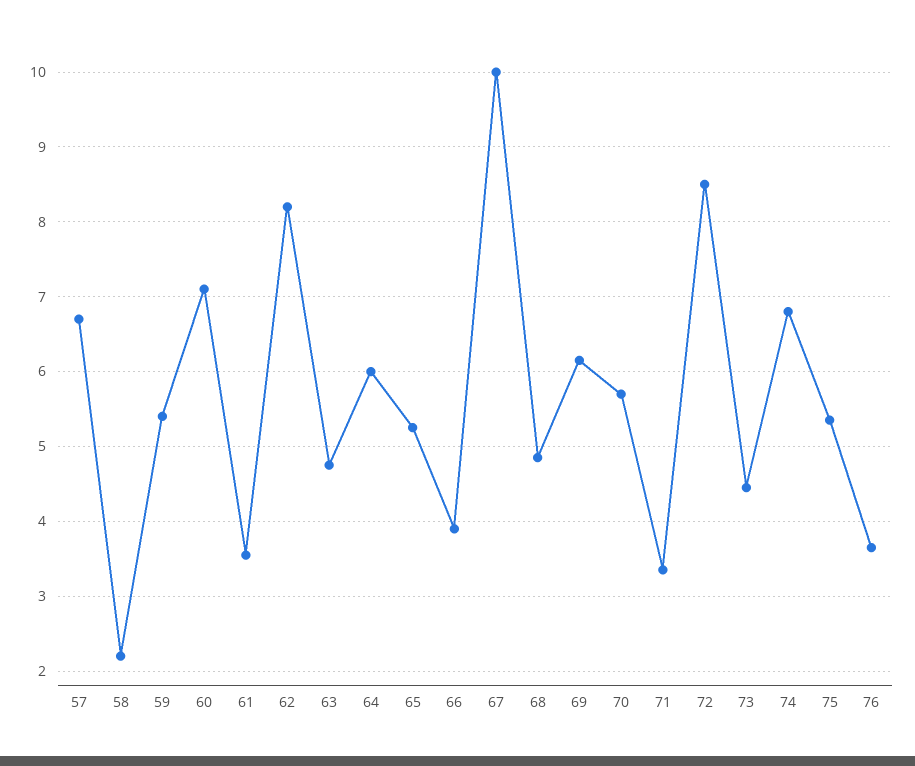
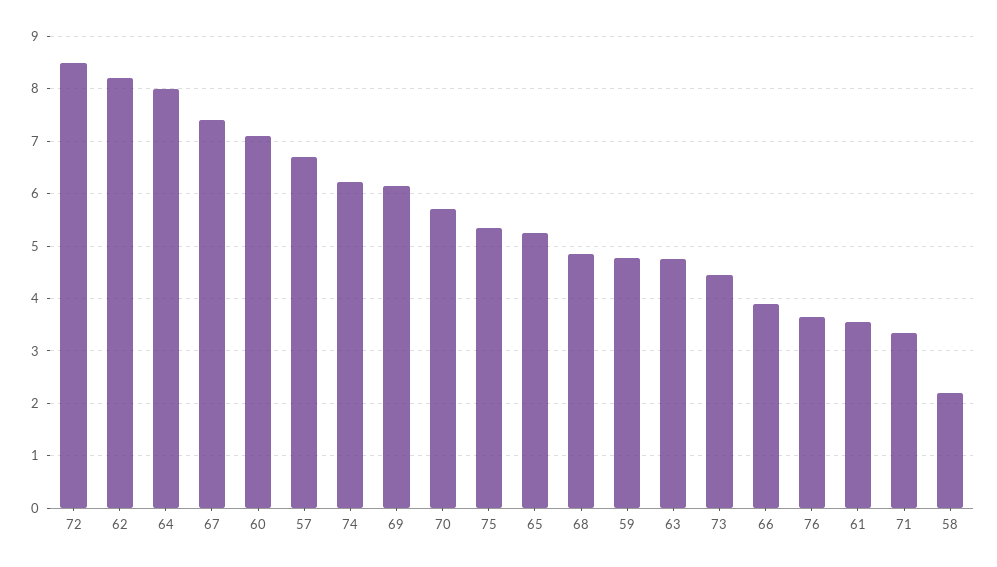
  {
    "57": 6.7,
    "58": 2.2,
-   "59": 5.4,
+   "59": 4.8,
    "60": 7.1,
    "61": 3.6,
    "62": 8.2,
    "63": 4.8,
-   "64": 6,
+   "64": 8,
    "65": 5.3,
    "66": 3.9,
-   "67": 10,
+   "67": 7.4,
    "68": 4.9,
    "69": 6.2,
    "70": 5.7,
    "71": 3.4,
    "72": 8.5,
    "73": 4.5,
-   "74": 6.8,
+   "74": 6.2,
    "75": 5.4,
    "76": 3.7
  }

